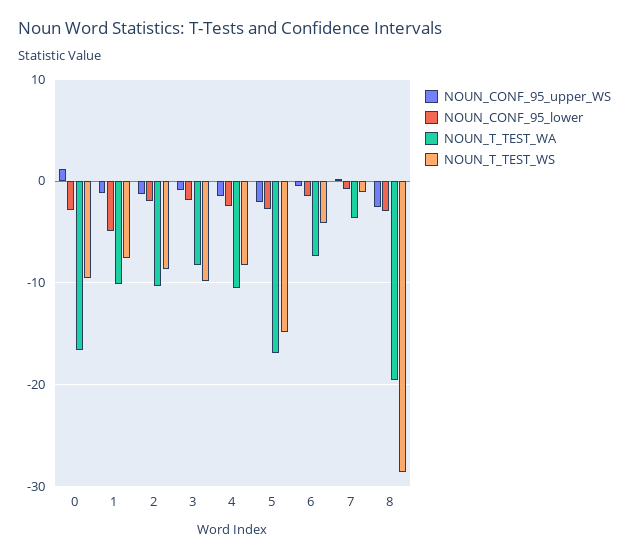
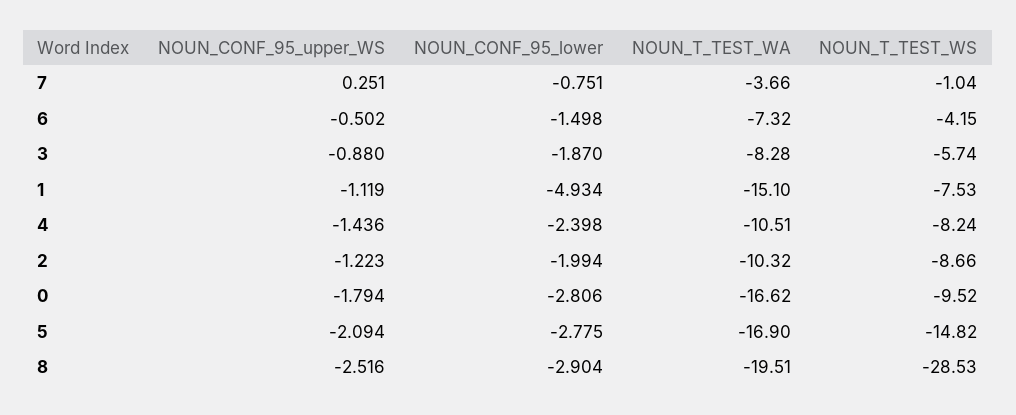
  {
    "NOUN_CONF_95_upper_WS": {
-     "0": 1,
+     "0": -1.794,
      "1": -1.119,
      "2": -1.223,
      "3": -0.88,
      "4": -1.436,
      "5": -2.094,
      "6": -0.502,
      "7": 0.251,
      "8": -2.516
    },
    "NOUN_CONF_95_lower": {
      "0": -2.806,
      "1": -4.934,
      "2": -1.994,
      "3": -1.87,
      "4": -2.398,
      "5": -2.775,
      "6": -1.498,
      "7": -0.751,
      "8": -2.904
    },
    "NOUN_T_TEST_WA": {
      "0": -16.62,
-     "1": -10,
+     "1": -15.1,
      "2": -10.32,
      "3": -8.28,
      "4": -10.51,
      "5": -16.9,
      "6": -7.32,
      "7": -3.66,
      "8": -19.51
    },
    "NOUN_T_TEST_WS": {
      "0": -9.52,
      "1": -7.53,
      "2": -8.66,
-     "3": -10,
+     "3": -5.74,
      "4": -8.24,
      "5": -14.82,
      "6": -4.15,
      "7": -1.04,
      "8": -28.53
    }
  }

